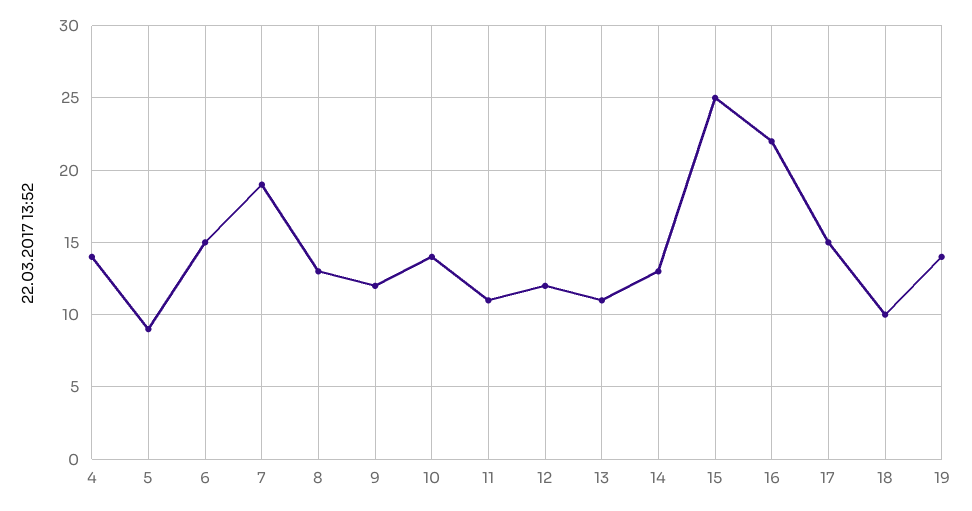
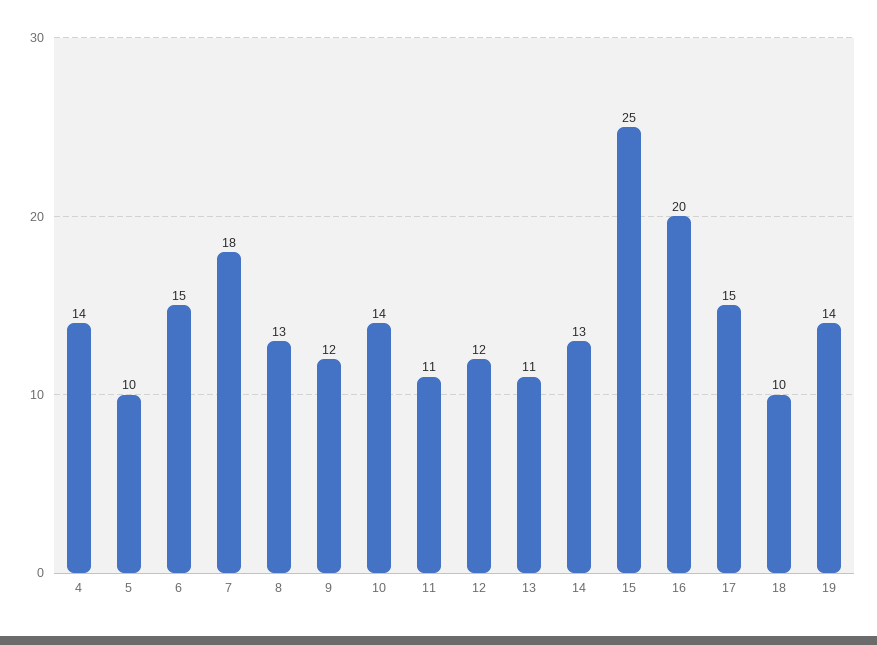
  {
    "4": 14,
-   "5": 9,
+   "5": 10,
    "6": 15,
-   "7": 19,
+   "7": 18,
    "8": 13,
    "9": 12,
    "10": 14,
    "11": 11,
    "12": 12,
    "13": 11,
    "14": 13,
    "15": 25,
-   "16": 22,
+   "16": 20,
    "17": 15,
    "18": 10,
    "19": 14
  }

